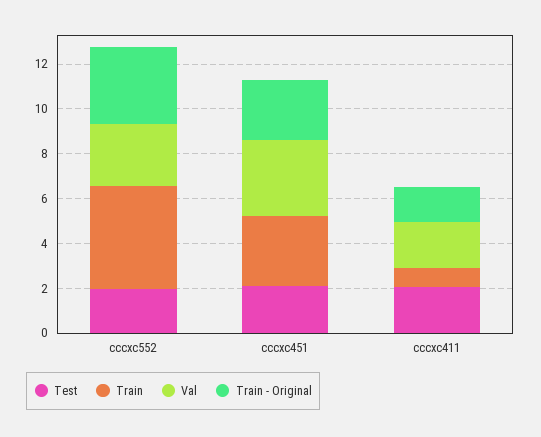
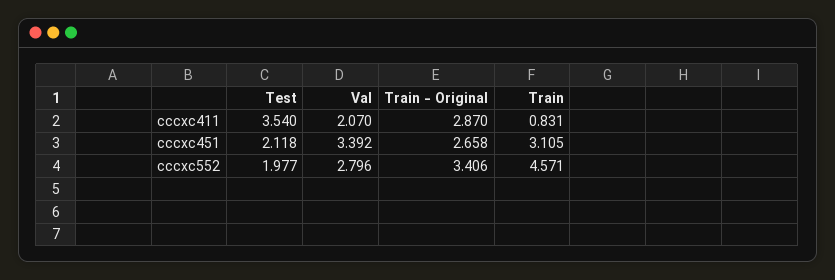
  {
    "Test": {
      "cccxc552": 1.977,
      "cccxc451": 2.118,
-     "cccxc411": 2
+     "cccxc411": 3.54
    },
    "Train": {
      "cccxc552": 4.571,
      "cccxc451": 3.105,
      "cccxc411": 0.831
    },
    "Val": {
      "cccxc552": 2.796,
      "cccxc451": 3.392,
      "cccxc411": 2.07
    },
    "Train - Original": {
      "cccxc552": 3.406,
      "cccxc451": 2.658,
-     "cccxc411": 1.5
+     "cccxc411": 2.87
    }
  }

